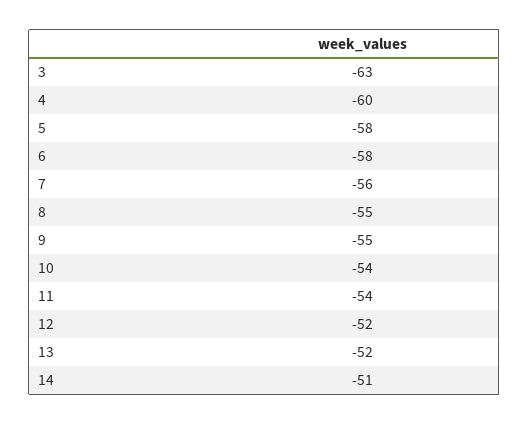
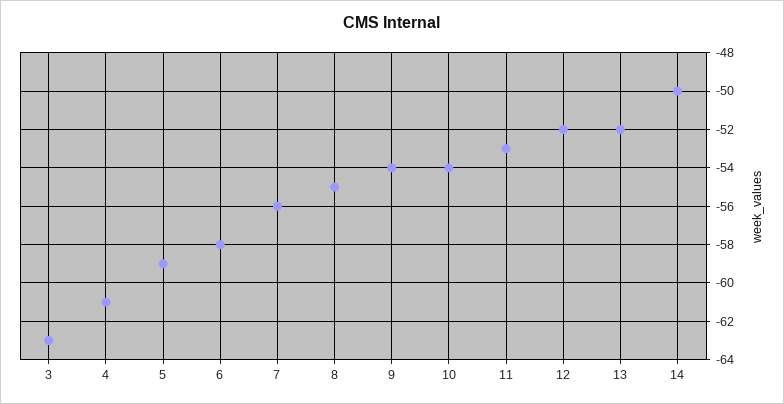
  {
    "3": -63,
-   "4": -60,
+   "4": -61,
-   "5": -58,
+   "5": -59,
    "6": -58,
    "7": -56,
    "8": -55,
-   "9": -55,
+   "9": -54,
    "10": -54,
-   "11": -54,
+   "11": -53,
    "12": -52,
    "13": -52,
-   "14": -51
+   "14": -50
  }

